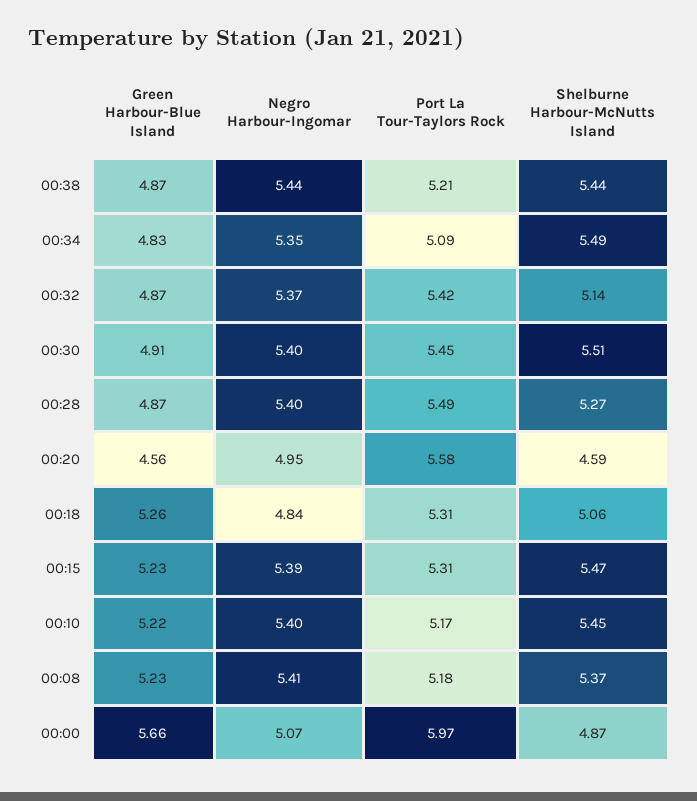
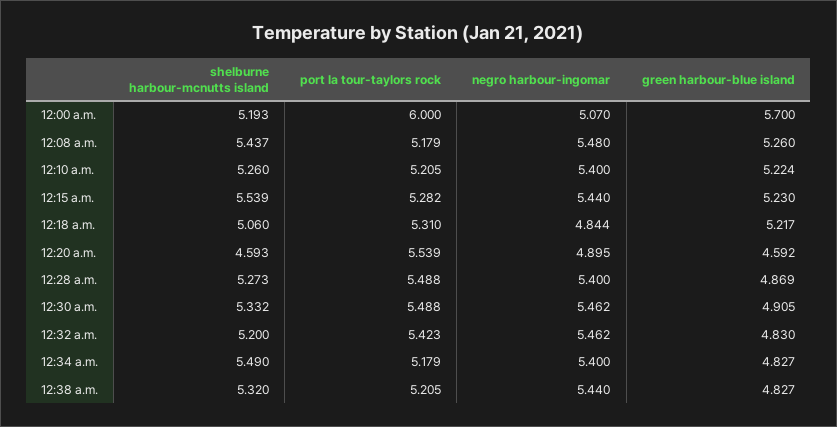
  {
    "Green Harbour-Blue Island": {
-     "00:38": 4.87,
+     "00:38": 4.827,
      "00:34": 4.827,
-     "00:32": 4.87,
+     "00:32": 4.83,
      "00:30": 4.905,
      "00:28": 4.869,
-     "00:20": 4.56,
+     "00:20": 4.592,
-     "00:18": 5.26,
+     "00:18": 5.217,
      "00:15": 5.23,
      "00:10": 5.224,
-     "00:08": 5.23,
+     "00:08": 5.26,
-     "00:00": 5.66
+     "00:00": 5.7
    },
    "Negro Harbour-Ingomar": {
      "00:38": 5.44,
-     "00:34": 5.35,
+     "00:34": 5.4,
-     "00:32": 5.37,
+     "00:32": 5.462,
-     "00:30": 5.4,
+     "00:30": 5.462,
      "00:28": 5.4,
-     "00:20": 4.95,
+     "00:20": 4.895,
      "00:18": 4.844,
-     "00:15": 5.39,
+     "00:15": 5.44,
      "00:10": 5.4,
-     "00:08": 5.41,
+     "00:08": 5.48,
      "00:00": 5.07
    },
    "Port La Tour-Taylors Rock": {
      "00:38": 5.205,
-     "00:34": 5.09,
+     "00:34": 5.179,
      "00:32": 5.423,
-     "00:30": 5.45,
+     "00:30": 5.488,
      "00:28": 5.488,
-     "00:20": 5.58,
+     "00:20": 5.539,
      "00:18": 5.31,
-     "00:15": 5.31,
+     "00:15": 5.282,
-     "00:10": 5.17,
+     "00:10": 5.205,
      "00:08": 5.179,
-     "00:00": 5.97
+     "00:00": 6
    },
    "Shelburne Harbour-McNutts Island": {
-     "00:38": 5.44,
+     "00:38": 5.32,
      "00:34": 5.49,
-     "00:32": 5.14,
+     "00:32": 5.2,
-     "00:30": 5.51,
+     "00:30": 5.332,
      "00:28": 5.273,
      "00:20": 4.593,
      "00:18": 5.06,
-     "00:15": 5.47,
+     "00:15": 5.539,
-     "00:10": 5.45,
+     "00:10": 5.26,
-     "00:08": 5.37,
+     "00:08": 5.437,
-     "00:00": 4.87
+     "00:00": 5.193
    }
  }

